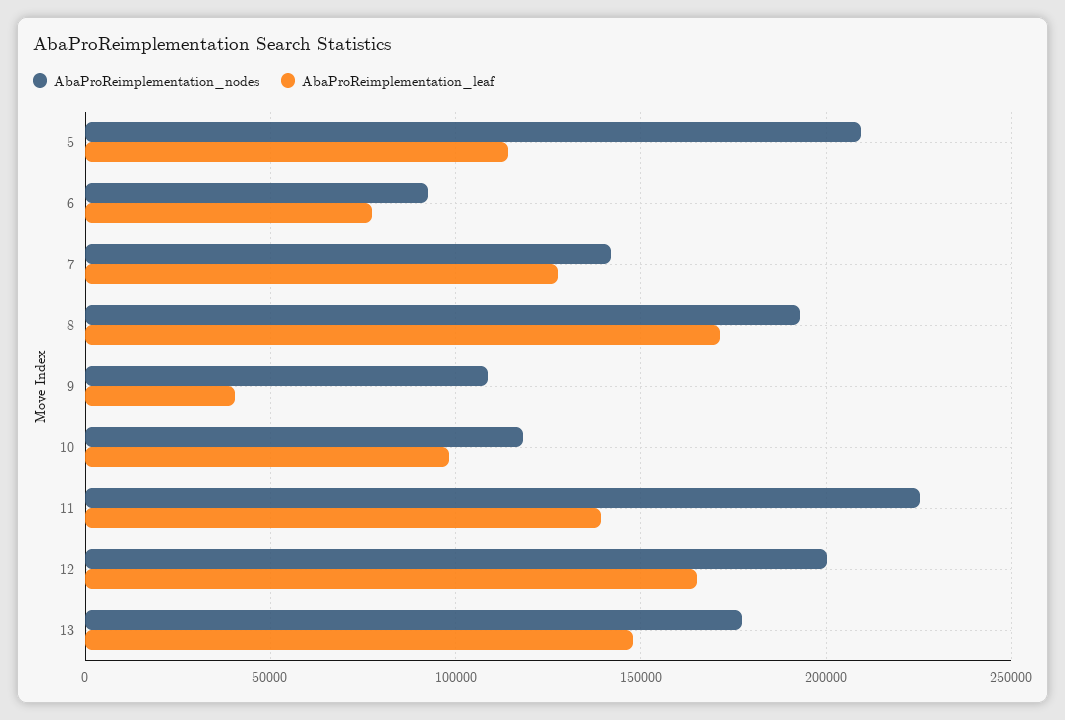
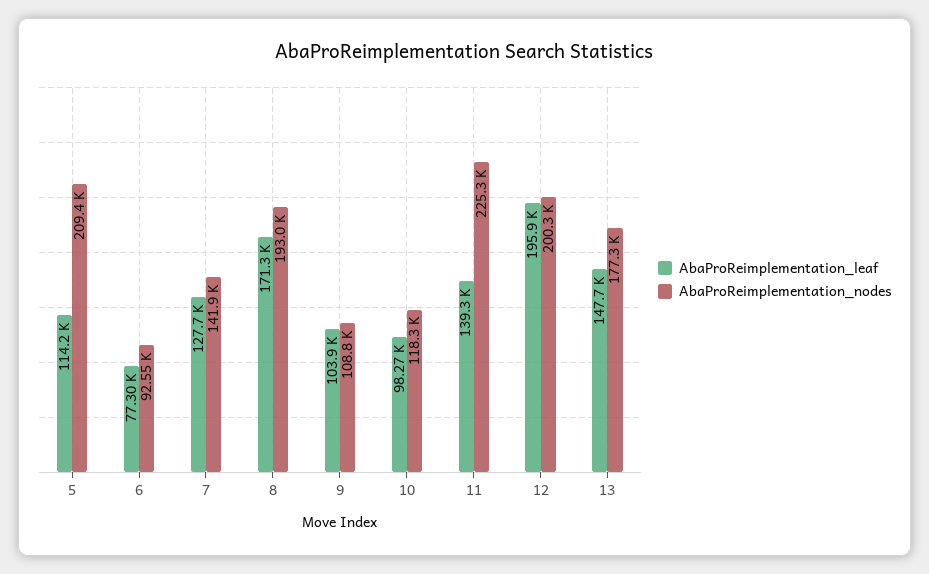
  {
    "AbaProReimplementation_nodes": {
      "5": 209400,
      "6": 92550,
      "7": 141900,
      "8": 193000,
      "9": 108800,
      "10": 118300,
      "11": 225300,
      "12": 200300,
      "13": 177300
    },
    "AbaProReimplementation_leaf": {
      "5": 114200,
      "6": 77300,
      "7": 127700,
      "8": 171300,
-     "9": 40000,
+     "9": 103900,
      "10": 98270,
      "11": 139300,
-     "12": 165000,
+     "12": 195900,
      "13": 147700
    }
  }

